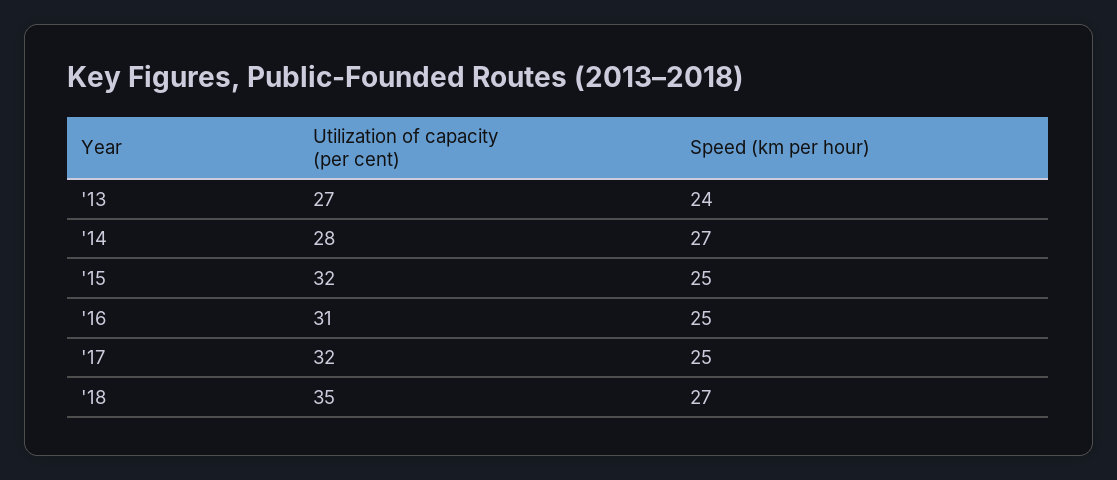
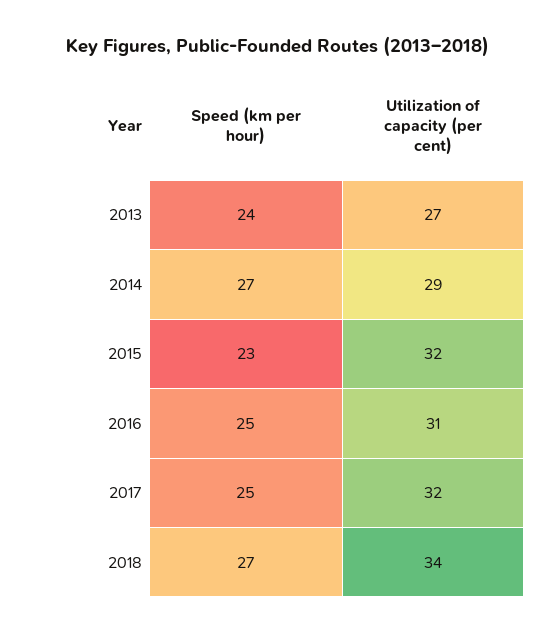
  {
    "Utilization of capacity (per cent)": {
      "'13": 27,
-     "'14": 28,
+     "'14": 29,
      "'15": 32,
      "'16": 31,
      "'17": 32,
-     "'18": 35
+     "'18": 34
    },
    "Speed (km per hour)": {
      "'13": 24,
      "'14": 27,
-     "'15": 25,
+     "'15": 23,
      "'16": 25,
      "'17": 25,
      "'18": 27
    }
  }

